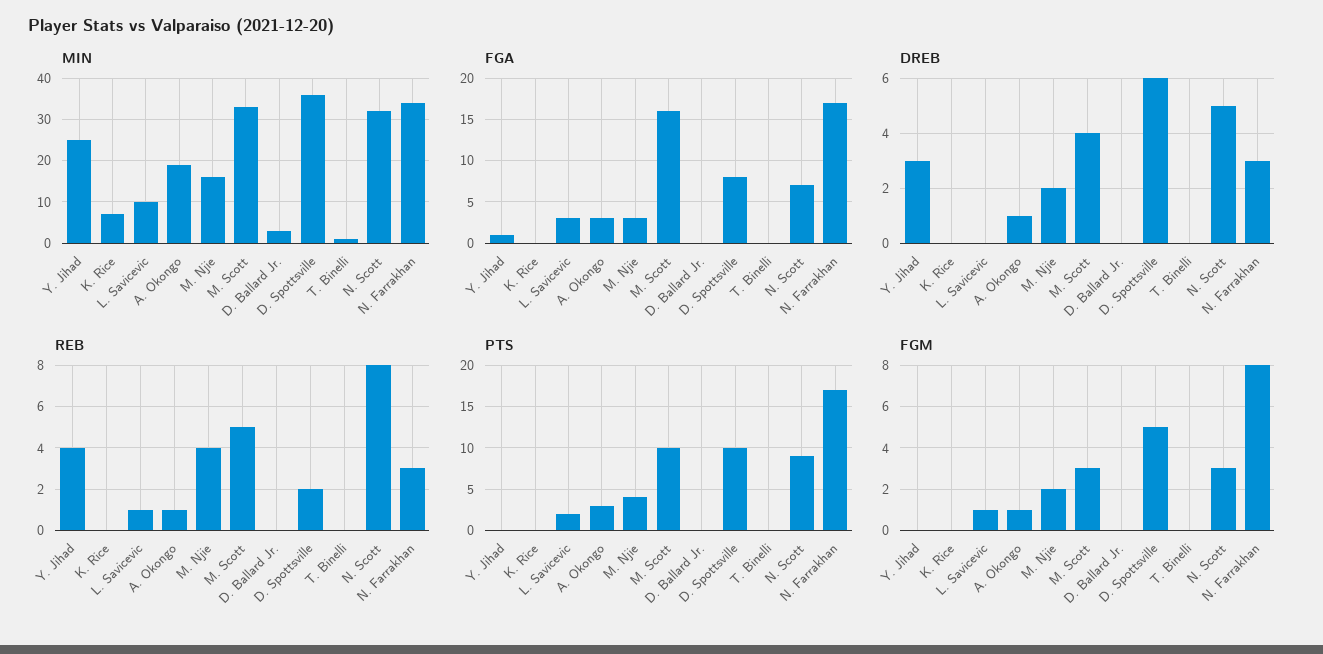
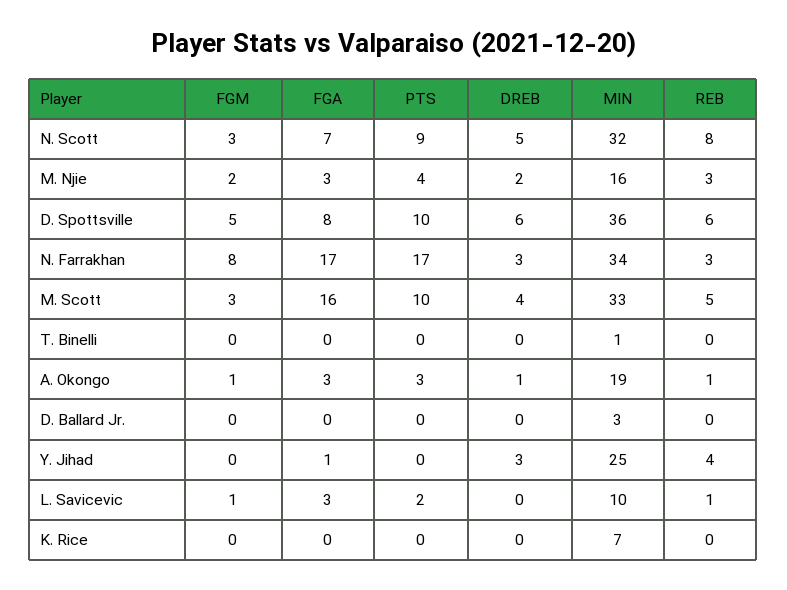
  {
    "MIN": {
      "Y. Jihad": 25,
      "K. Rice": 7,
      "L. Savicevic": 10,
      "A. Okongo": 19,
      "M. Njie": 16,
      "M. Scott": 33,
      "D. Ballard Jr.": 3,
      "D. Spottsville": 36,
      "T. Binelli": 1,
      "N. Scott": 32,
      "N. Farrakhan": 34
    },
    "FGA": {
      "Y. Jihad": 1,
      "K. Rice": 0,
      "L. Savicevic": 3,
      "A. Okongo": 3,
      "M. Njie": 3,
      "M. Scott": 16,
      "D. Ballard Jr.": 0,
      "D. Spottsville": 8,
      "T. Binelli": 0,
      "N. Scott": 7,
      "N. Farrakhan": 17
    },
    "DREB": {
      "Y. Jihad": 3,
      "K. Rice": 0,
      "L. Savicevic": 0,
      "A. Okongo": 1,
      "M. Njie": 2,
      "M. Scott": 4,
      "D. Ballard Jr.": 0,
      "D. Spottsville": 6,
      "T. Binelli": 0,
      "N. Scott": 5,
      "N. Farrakhan": 3
    },
    "REB": {
      "Y. Jihad": 4,
      "K. Rice": 0,
      "L. Savicevic": 1,
      "A. Okongo": 1,
-     "M. Njie": 4,
+     "M. Njie": 3,
      "M. Scott": 5,
      "D. Ballard Jr.": 0,
-     "D. Spottsville": 2,
+     "D. Spottsville": 6,
      "T. Binelli": 0,
      "N. Scott": 8,
      "N. Farrakhan": 3
    },
    "PTS": {
      "Y. Jihad": 0,
      "K. Rice": 0,
      "L. Savicevic": 2,
      "A. Okongo": 3,
      "M. Njie": 4,
      "M. Scott": 10,
      "D. Ballard Jr.": 0,
      "D. Spottsville": 10,
      "T. Binelli": 0,
      "N. Scott": 9,
      "N. Farrakhan": 17
    },
    "FGM": {
      "Y. Jihad": 0,
      "K. Rice": 0,
      "L. Savicevic": 1,
      "A. Okongo": 1,
      "M. Njie": 2,
      "M. Scott": 3,
      "D. Ballard Jr.": 0,
      "D. Spottsville": 5,
      "T. Binelli": 0,
      "N. Scott": 3,
      "N. Farrakhan": 8
    }
  }

